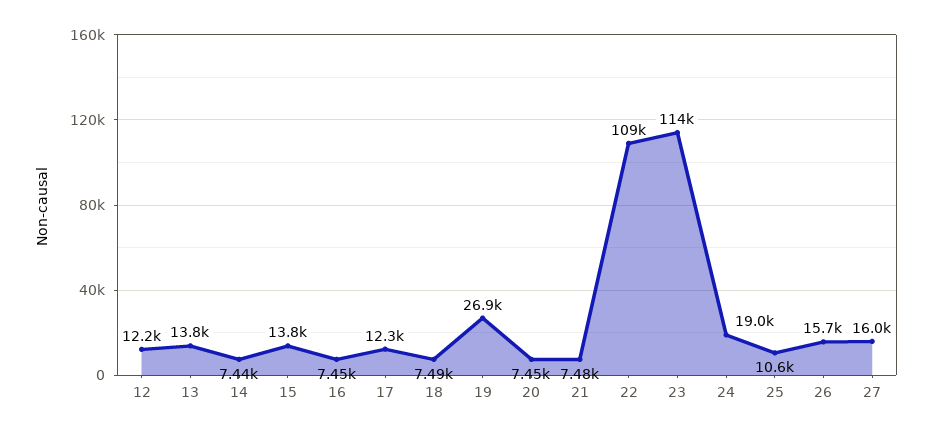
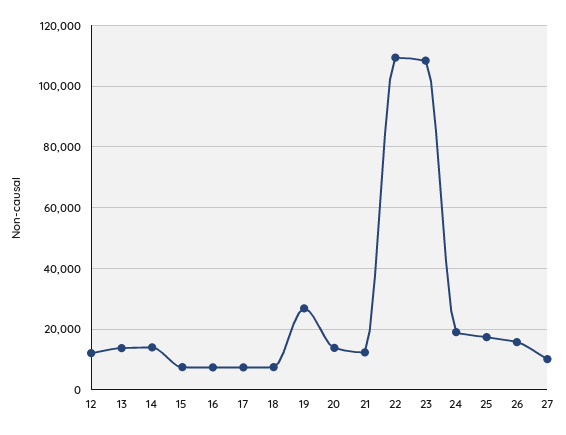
  {
    "12": 12200,
    "13": 13800,
-   "14": 7440,
+   "14": 14000,
-   "15": 13800,
+   "15": 8000,
    "16": 7450,
-   "17": 12300,
+   "17": 8000,
    "18": 7490,
    "19": 26900,
-   "20": 7450,
+   "20": 14000,
-   "21": 7480,
+   "21": 12000,
    "22": 109000,
-   "23": 114000,
+   "23": 108000,
    "24": 19000,
-   "25": 10600,
+   "25": 18000,
    "26": 15700,
-   "27": 16000
+   "27": 10000
  }

